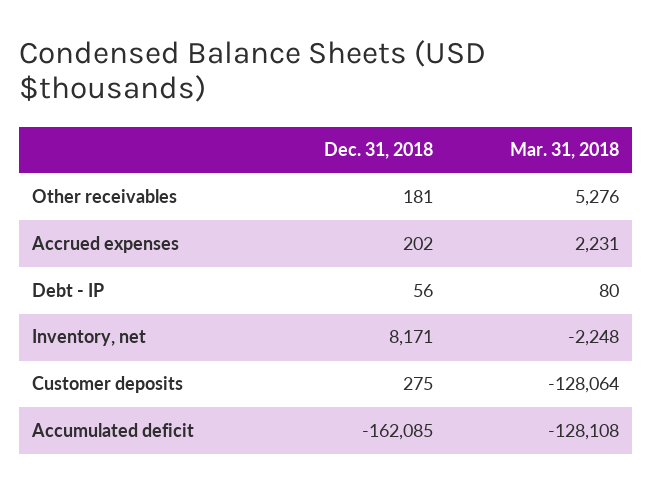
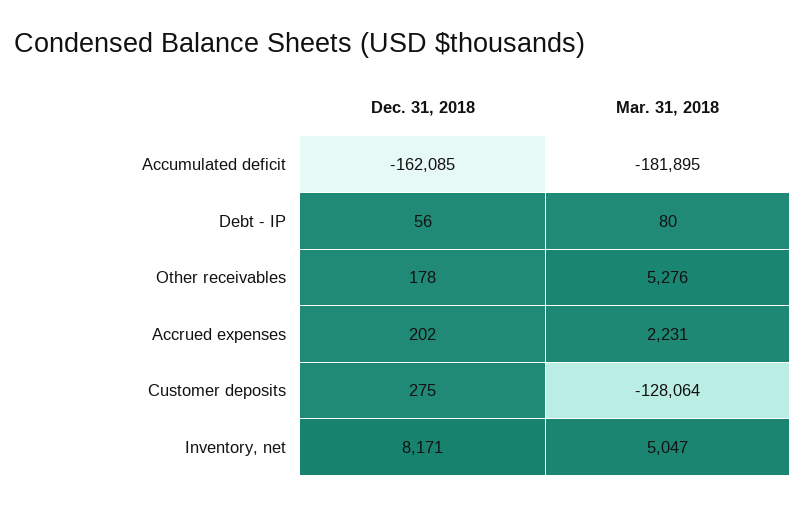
  {
    "Dec. 31, 2018": {
-     "Other receivables": 181,
+     "Other receivables": 178,
      "Accrued expenses": 202,
      "Debt - IP": 56,
      "Inventory, net": 8171,
      "Customer deposits": 275,
      "Accumulated deficit": -162085
    },
    "Mar. 31, 2018": {
      "Other receivables": 5276,
      "Accrued expenses": 2231,
      "Debt - IP": 80,
-     "Inventory, net": -2248,
+     "Inventory, net": 5047,
      "Customer deposits": -128064,
-     "Accumulated deficit": -128108
+     "Accumulated deficit": -181895
    }
  }

